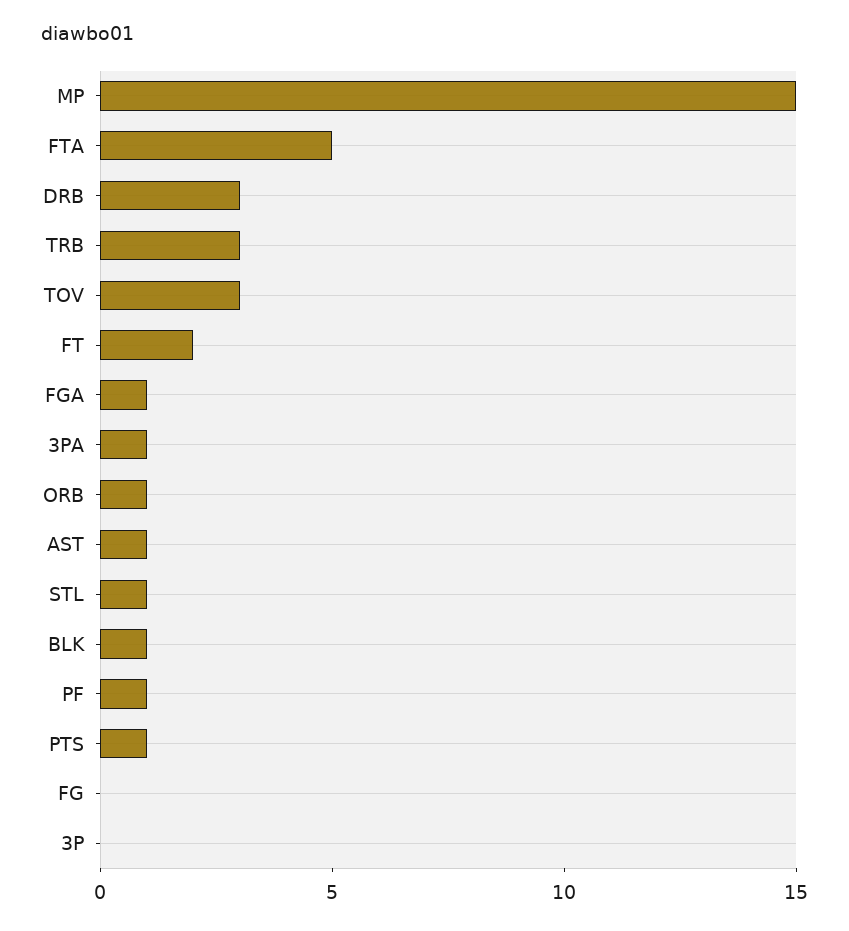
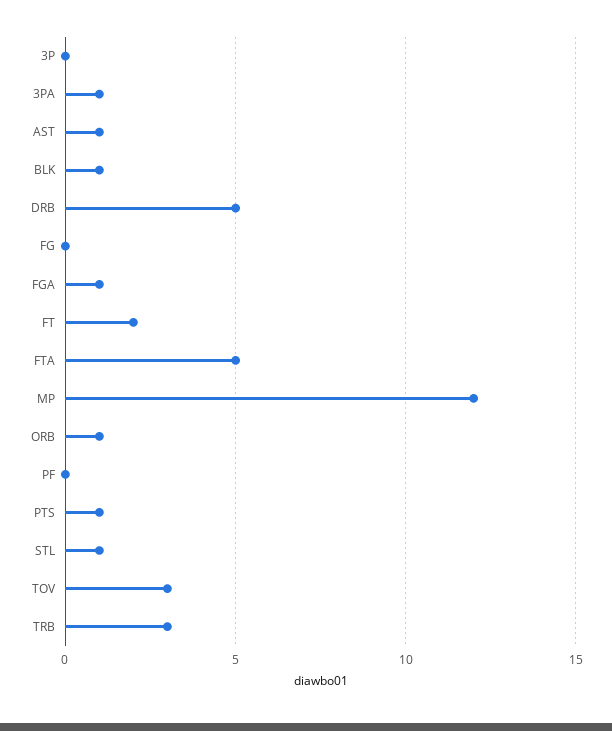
  {
-   "MP": 15,
+   "MP": 12,
    "FTA": 5,
-   "DRB": 3,
+   "DRB": 5,
    "TRB": 3,
    "TOV": 3,
    "FT": 2,
    "FGA": 1,
    "3PA": 1,
    "ORB": 1,
    "AST": 1,
    "STL": 1,
    "BLK": 1,
-   "PF": 1,
+   "PF": 0,
    "PTS": 1,
    "FG": 0,
    "3P": 0
  }

